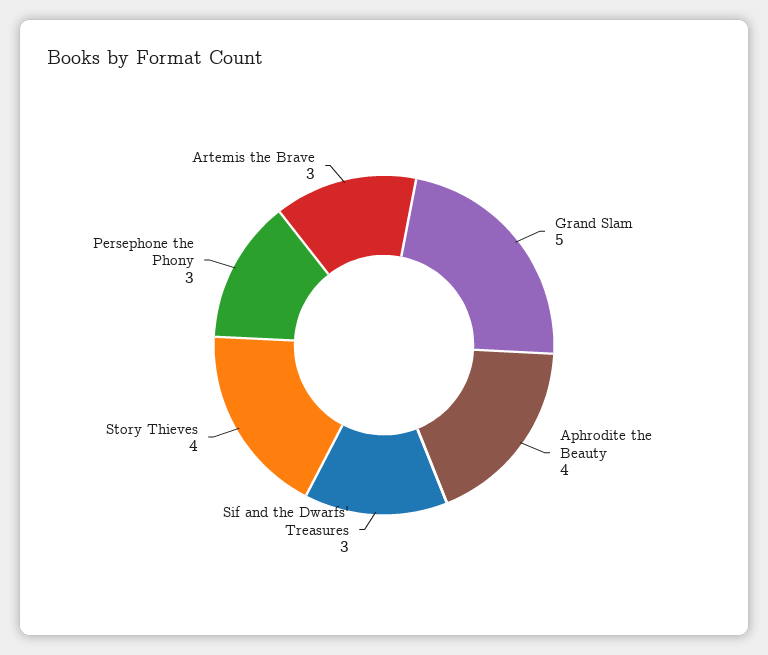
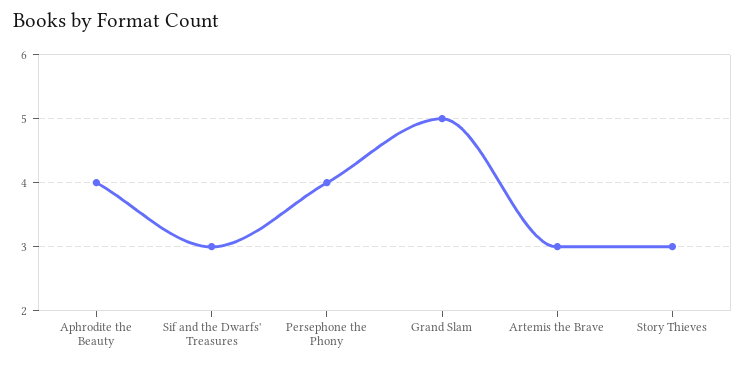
  {
    "Grand Slam": 5,
    "Aphrodite the Beauty": 4,
    "Sif and the Dwarfs' Treasures": 3,
-   "Story Thieves": 4,
+   "Story Thieves": 3,
-   "Persephone the Phony": 3,
+   "Persephone the Phony": 4,
    "Artemis the Brave": 3
  }

